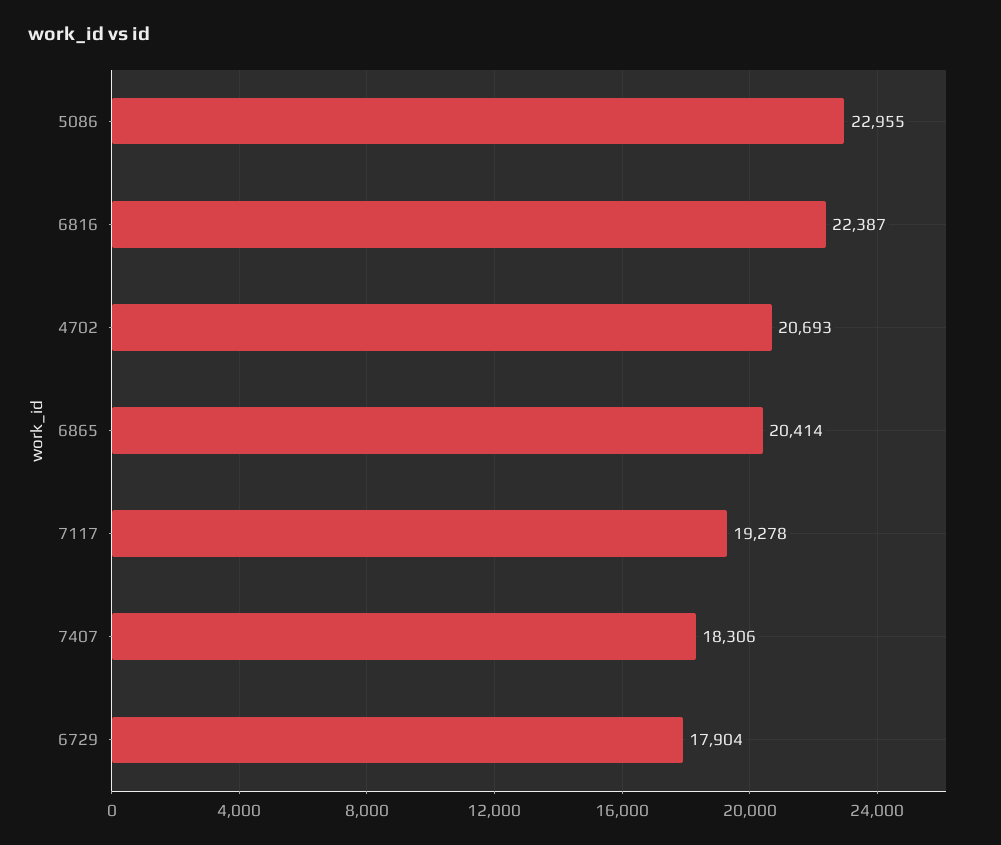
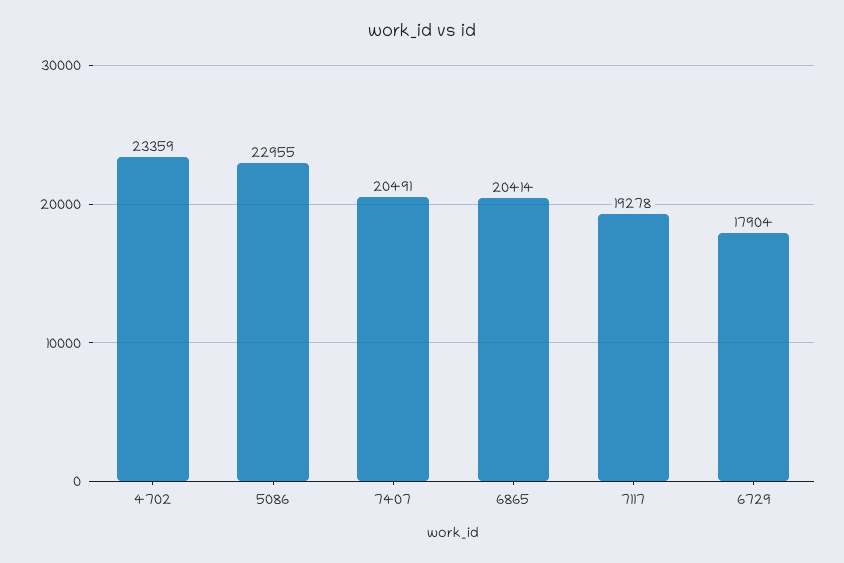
  {
    "5086": 22955,
-   "6816": 22387,
-   "4702": 20693,
+   "4702": 23359,
    "6865": 20414,
    "7117": 19278,
-   "7407": 18306,
+   "7407": 20491,
    "6729": 17904
  }

